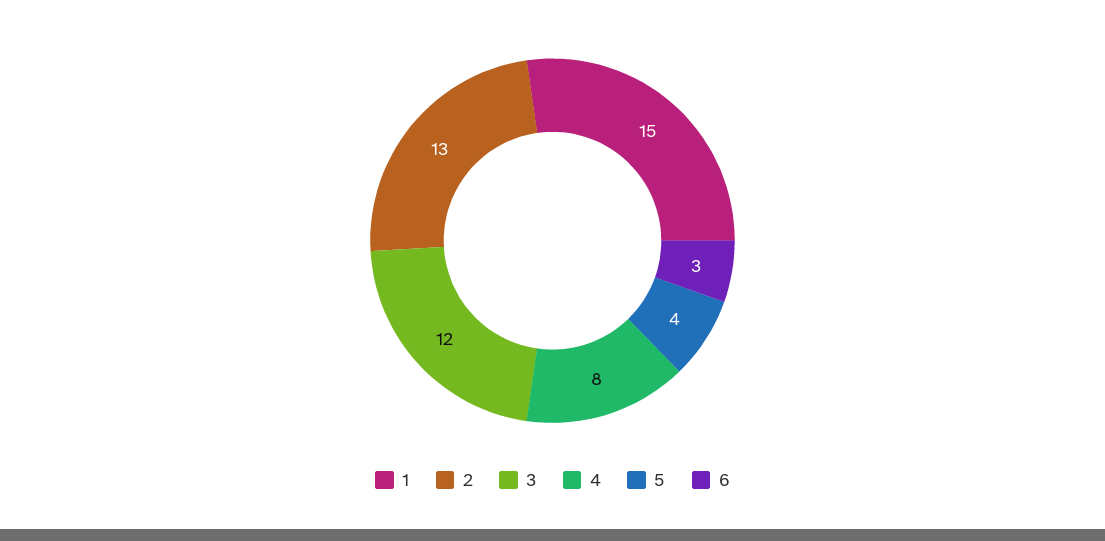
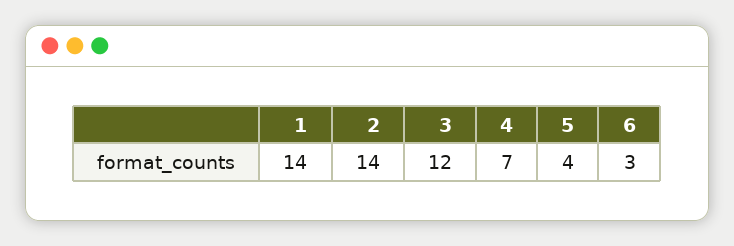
  {
-   "1": 15,
+   "1": 14,
-   "2": 13,
+   "2": 14,
    "3": 12,
-   "4": 8,
+   "4": 7,
    "5": 4,
    "6": 3
  }

